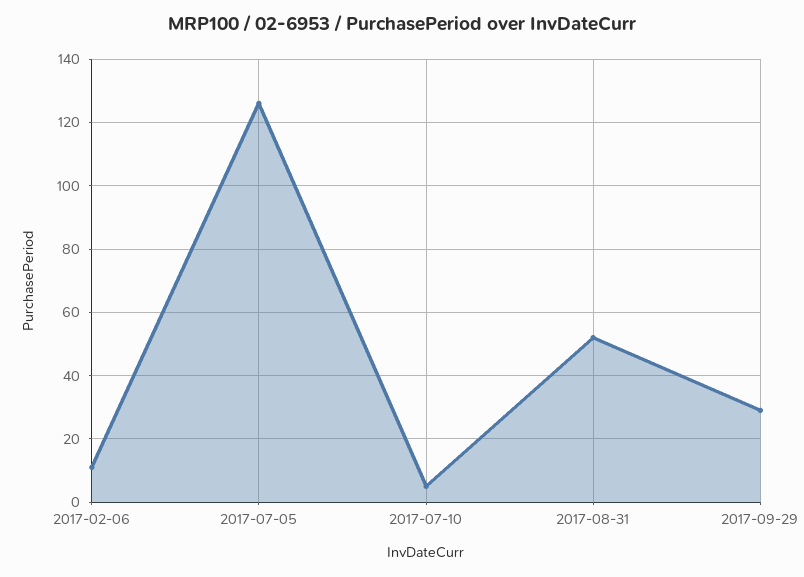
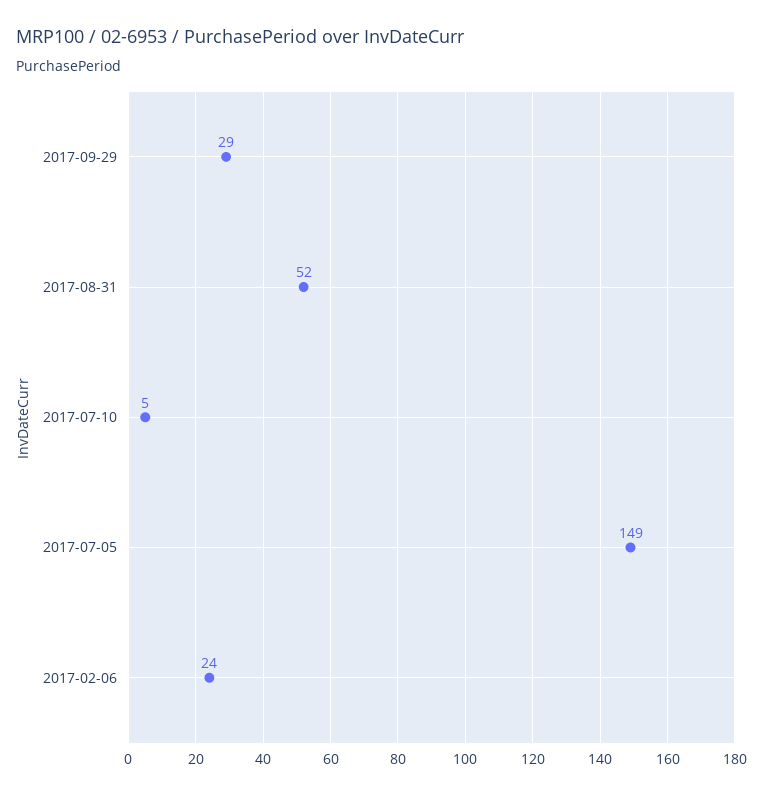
  {
-   "2017-02-06": 10,
+   "2017-02-06": 24,
-   "2017-07-05": 125,
+   "2017-07-05": 149,
    "2017-07-10": 5,
    "2017-08-31": 52,
    "2017-09-29": 29
  }

